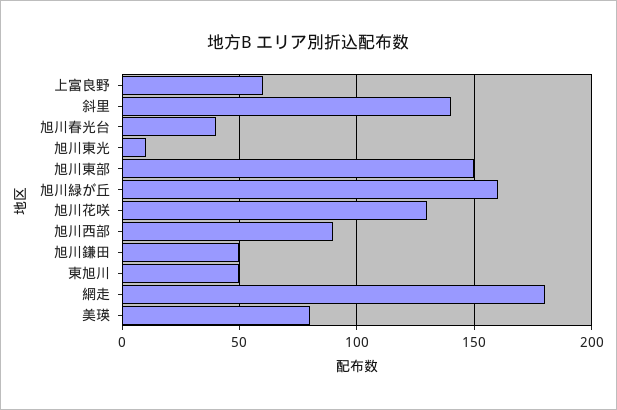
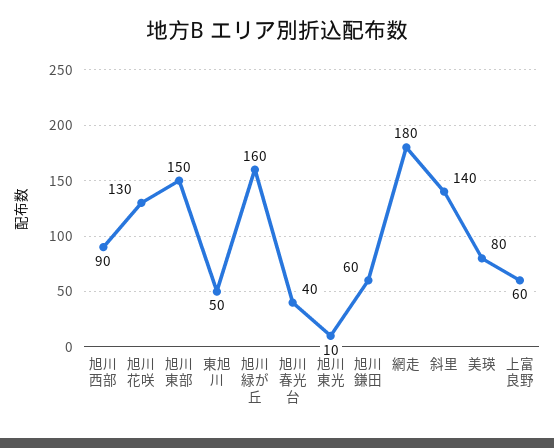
  {
    "上富良野": 60,
    "斜里": 140,
    "旭川春光台": 40,
    "旭川東光": 10,
    "旭川東部": 150,
    "旭川緑が丘": 160,
    "旭川花咲": 130,
    "旭川西部": 90,
-   "旭川鎌田": 50,
+   "旭川鎌田": 60,
    "東旭川": 50,
    "網走": 180,
    "美瑛": 80
  }

